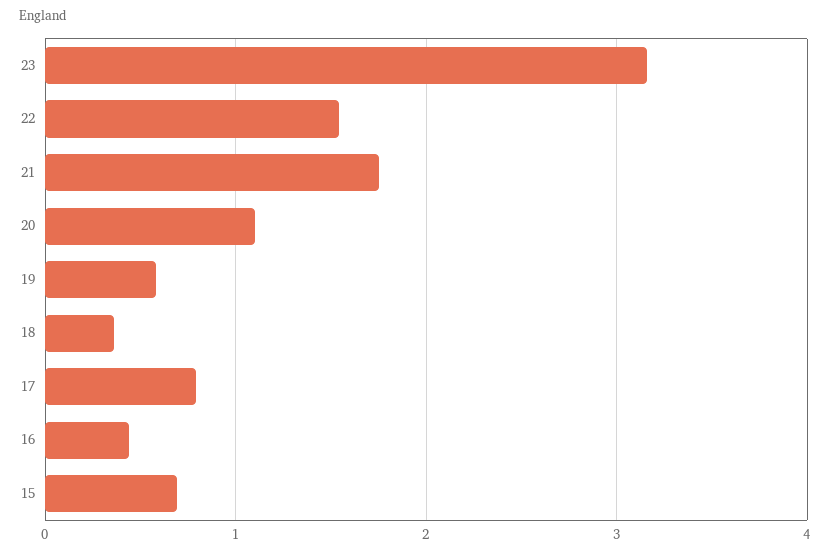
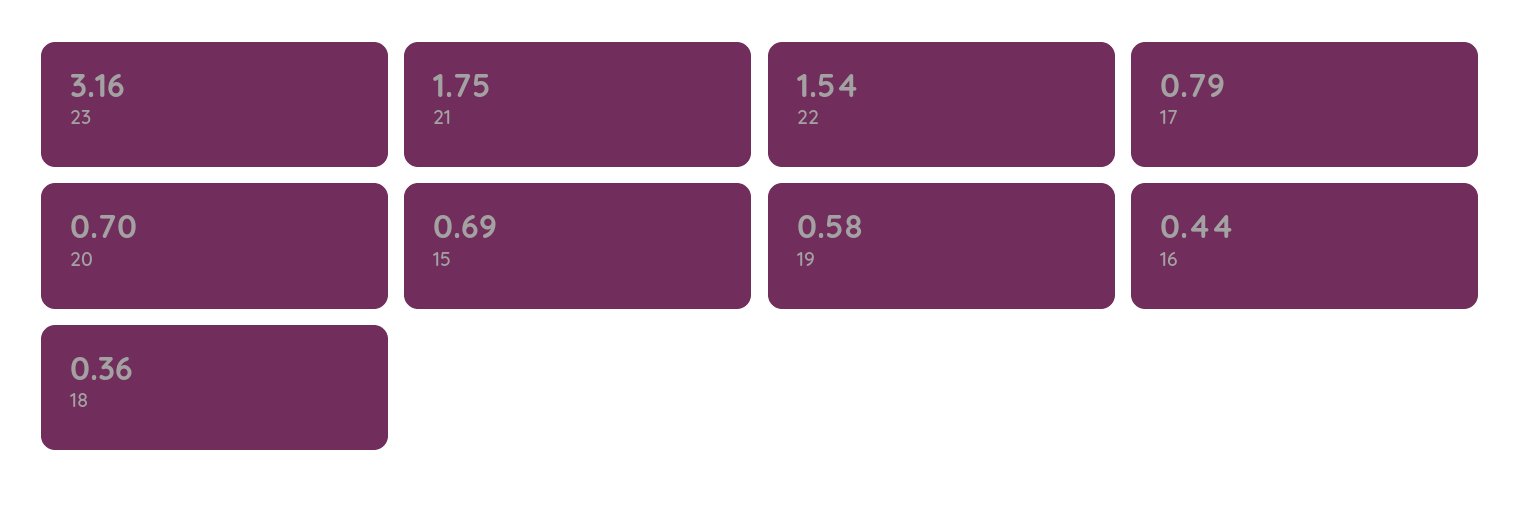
  {
    "23": 3.16,
    "22": 1.54,
    "21": 1.75,
-   "20": 1.1,
+   "20": 0.7,
    "19": 0.58,
    "18": 0.36,
    "17": 0.79,
    "16": 0.44,
    "15": 0.69
  }

